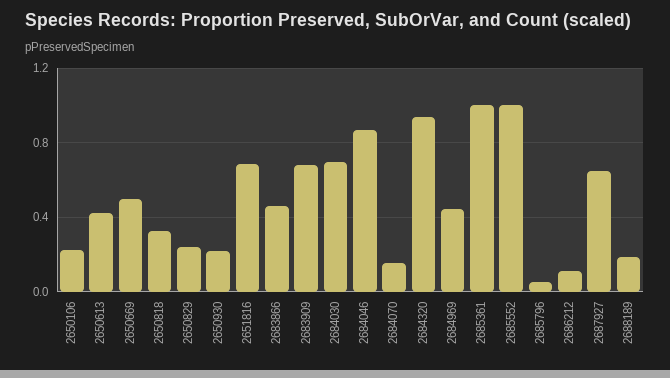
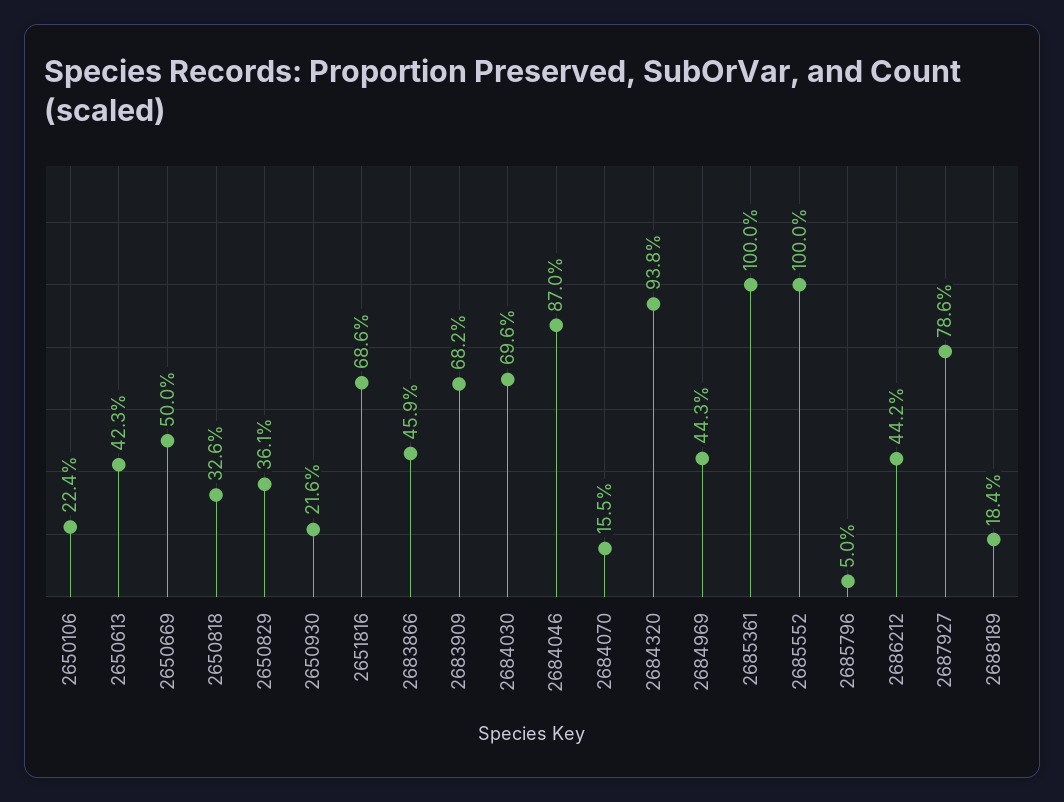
  {
    "2650106": 0.224,
    "2650613": 0.423,
    "2650669": 0.5,
    "2650818": 0.326,
-   "2650829": 0.25,
+   "2650829": 0.361,
    "2650930": 0.216,
    "2651816": 0.686,
    "2683866": 0.459,
    "2683909": 0.682,
    "2684030": 0.696,
    "2684046": 0.87,
    "2684070": 0.155,
    "2684320": 0.938,
    "2684969": 0.443,
    "2685361": 1,
    "2685552": 1,
    "2685796": 0.05,
-   "2686212": 0.1,
+   "2686212": 0.442,
-   "2687927": 0.65,
+   "2687927": 0.786,
    "2688189": 0.184
  }

